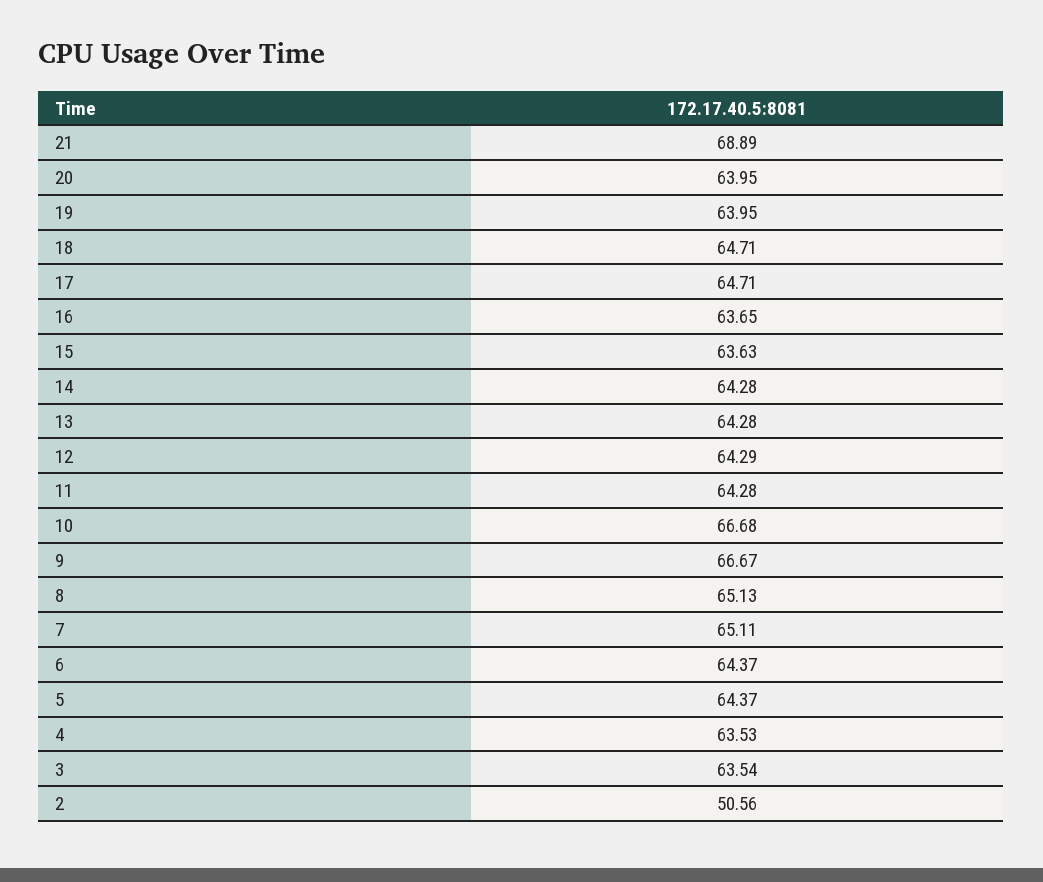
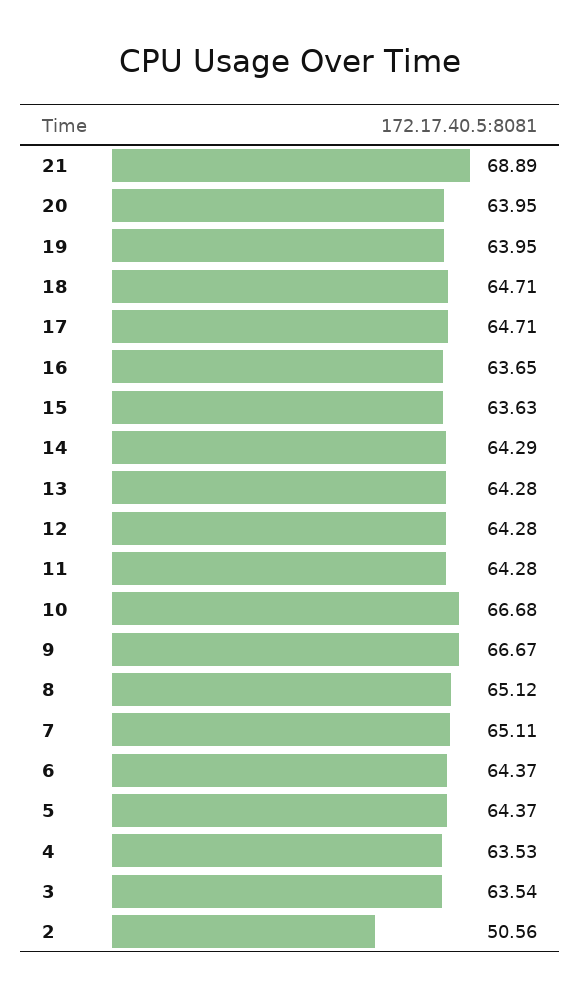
  {
    "21": 68.89,
    "20": 63.95,
    "19": 63.95,
    "18": 64.71,
    "17": 64.71,
    "16": 63.65,
    "15": 63.63,
-   "14": 64.28,
+   "14": 64.29,
    "13": 64.28,
-   "12": 64.29,
+   "12": 64.28,
    "11": 64.28,
    "10": 66.68,
    "9": 66.67,
-   "8": 65.13,
+   "8": 65.12,
    "7": 65.11,
    "6": 64.37,
    "5": 64.37,
    "4": 63.53,
    "3": 63.54,
    "2": 50.56
  }

